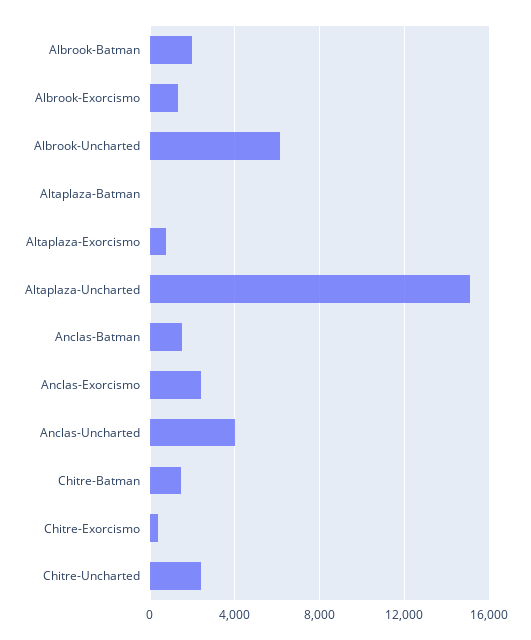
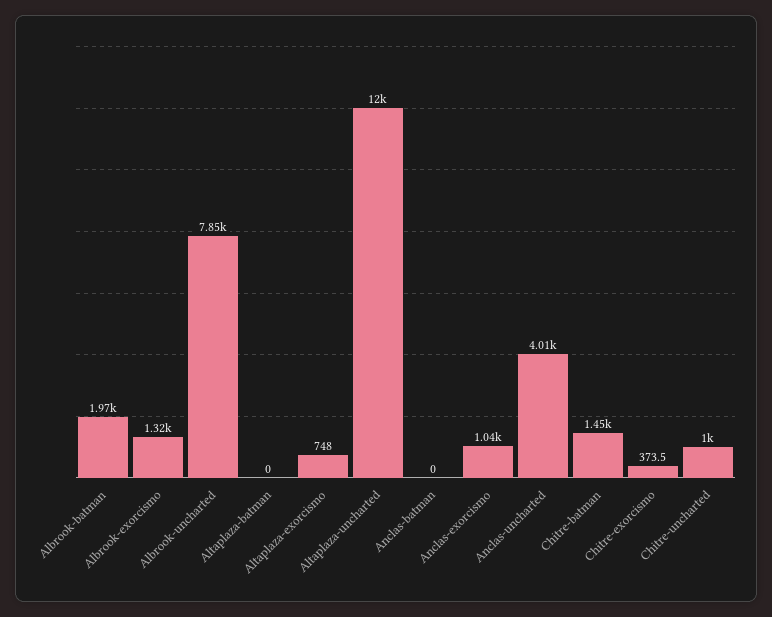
  {
    "Albrook-Batman": 1970,
    "Albrook-Exorcismo": 1320,
-   "Albrook-Uncharted": 6000,
+   "Albrook-Uncharted": 7850,
    "Altaplaza-Batman": 0,
    "Altaplaza-Exorcismo": 748,
-   "Altaplaza-Uncharted": 15000,
+   "Altaplaza-Uncharted": 12000,
-   "Anclas-Batman": 1500,
+   "Anclas-Batman": 0,
-   "Anclas-Exorcismo": 2500,
+   "Anclas-Exorcismo": 1040,
    "Anclas-Uncharted": 4010,
    "Chitre-Batman": 1450,
    "Chitre-Exorcismo": 373.5,
-   "Chitre-Uncharted": 2500
+   "Chitre-Uncharted": 1000
  }

